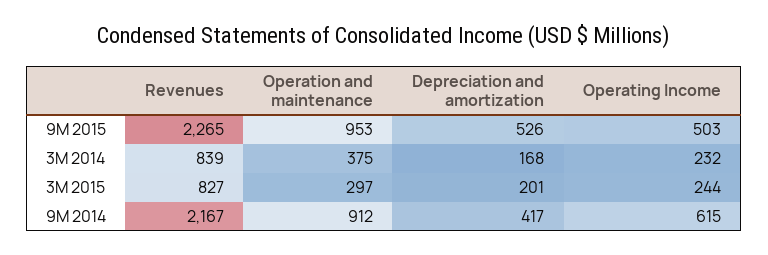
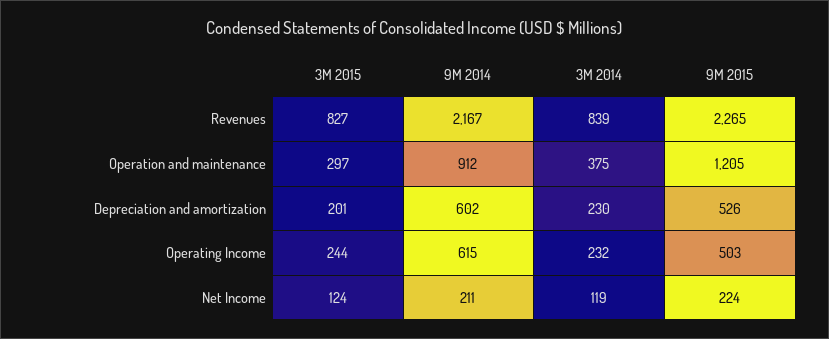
  {
    "Revenues": {
      "9M 2015": 2265,
      "3M 2014": 839,
      "3M 2015": 827,
      "9M 2014": 2167
    },
    "Operation and maintenance": {
-     "9M 2015": 953,
+     "9M 2015": 1205,
      "3M 2014": 375,
      "3M 2015": 297,
      "9M 2014": 912
    },
    "Depreciation and amortization": {
      "9M 2015": 526,
-     "3M 2014": 168,
+     "3M 2014": 230,
      "3M 2015": 201,
-     "9M 2014": 417
+     "9M 2014": 602
    },
    "Operating Income": {
      "9M 2015": 503,
      "3M 2014": 232,
      "3M 2015": 244,
      "9M 2014": 615
-   }
+   },
+   "Net Income": {
+     "3M 2015": 124,
+     "9M 2014": 211,
+     "3M 2014": 119,
+     "9M 2015": 224
+   }
  }

